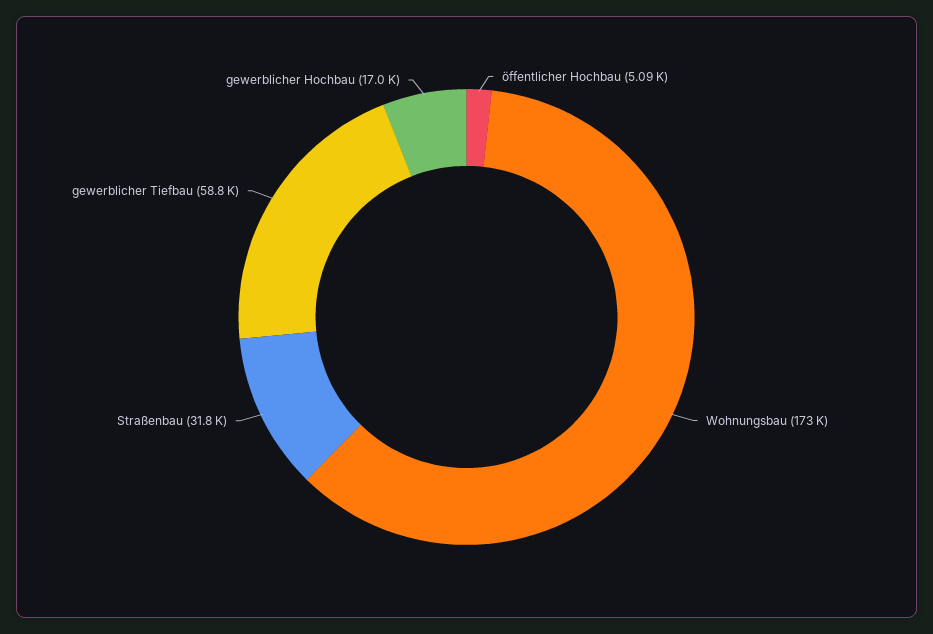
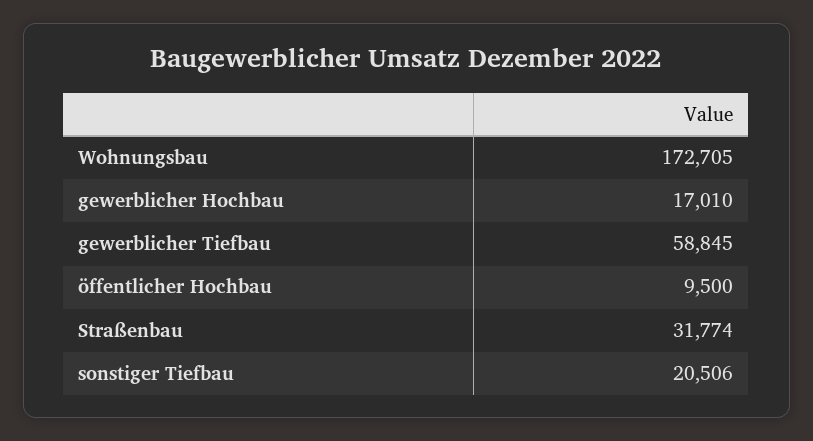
  {
-   "öffentlicher Hochbau": 5090,
+   "öffentlicher Hochbau": 9500,
    "Wohnungsbau": 172705,
    "Straßenbau": 31774,
    "gewerblicher Tiefbau": 58845,
-   "gewerblicher Hochbau": 17010
+   "gewerblicher Hochbau": 17010,
+   "sonstiger Tiefbau": 20506
  }

